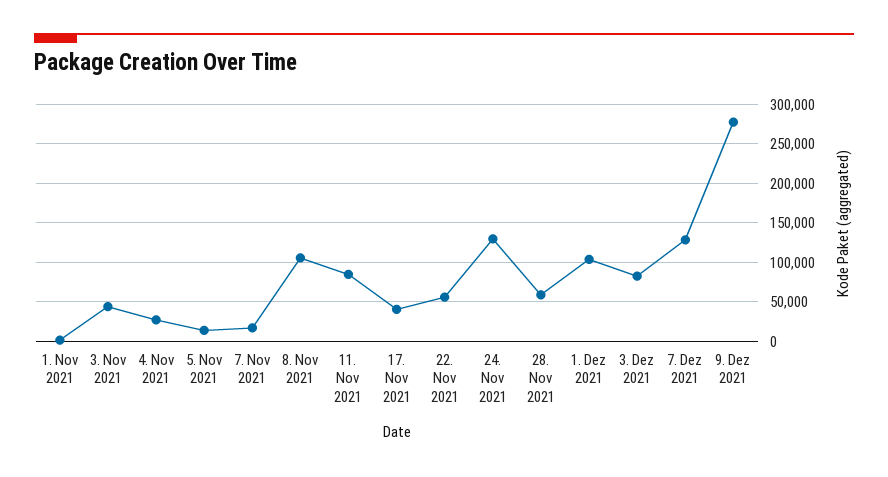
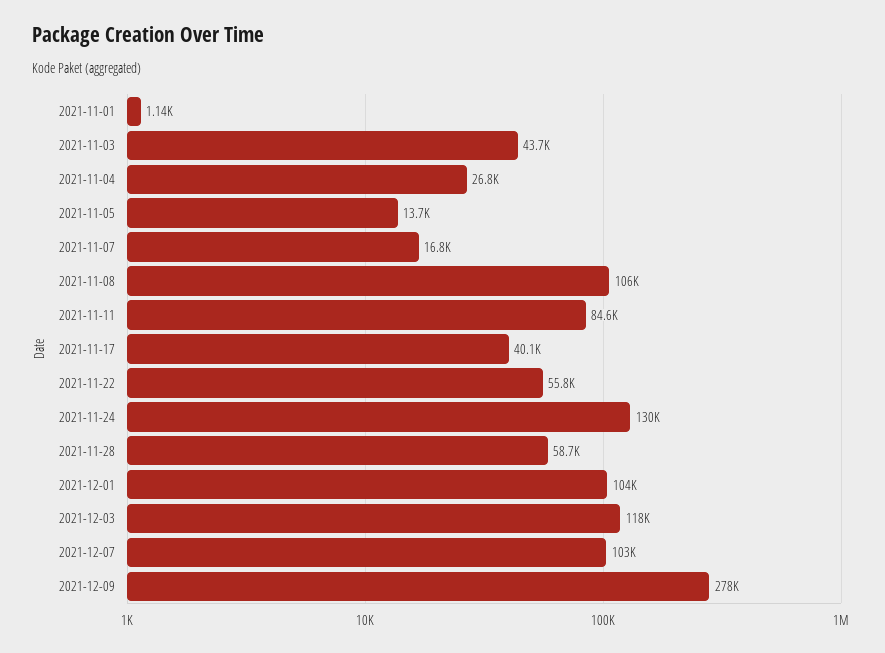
  {
    "1. Nov 2021": 1140,
    "3. Nov 2021": 43700,
    "4. Nov 2021": 26800,
    "5. Nov 2021": 13700,
    "7. Nov 2021": 16800,
    "8. Nov 2021": 106000,
    "11. Nov 2021": 84600,
    "17. Nov 2021": 40100,
    "22. Nov 2021": 55800,
    "24. Nov 2021": 130000,
    "28. Nov 2021": 58700,
    "1. Dez 2021": 104000,
-   "3. Dez 2021": 80000,
+   "3. Dez 2021": 118000,
-   "7. Dez 2021": 130000,
+   "7. Dez 2021": 103000,
    "9. Dez 2021": 278000
  }

